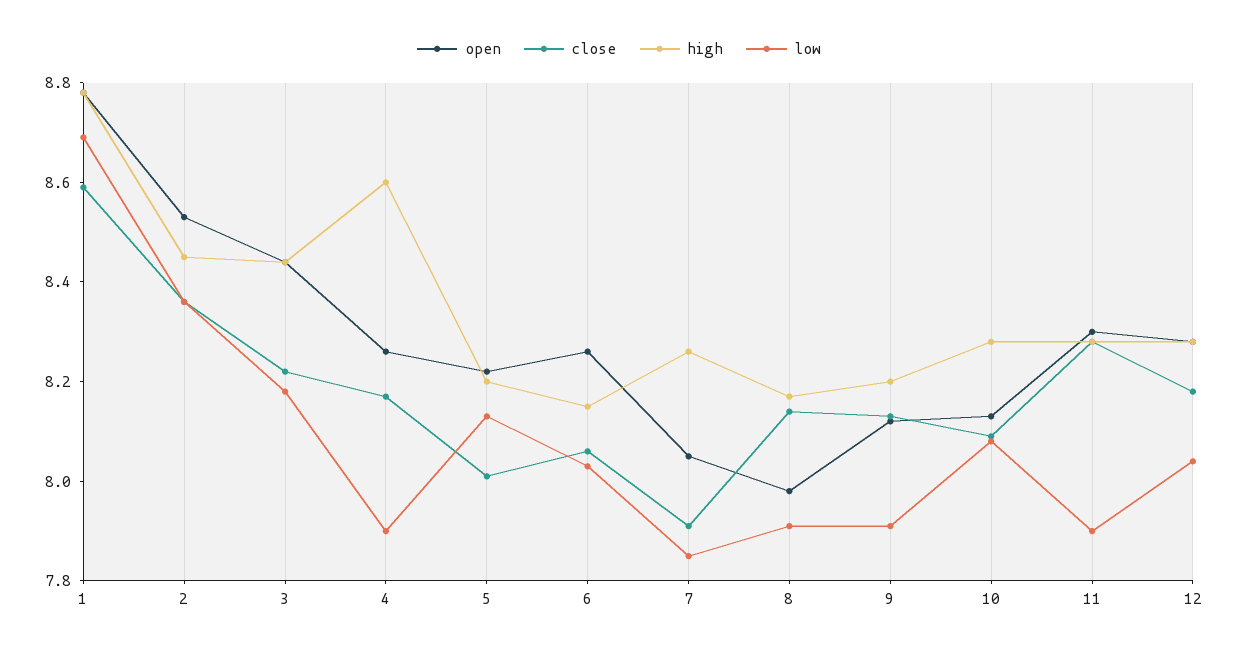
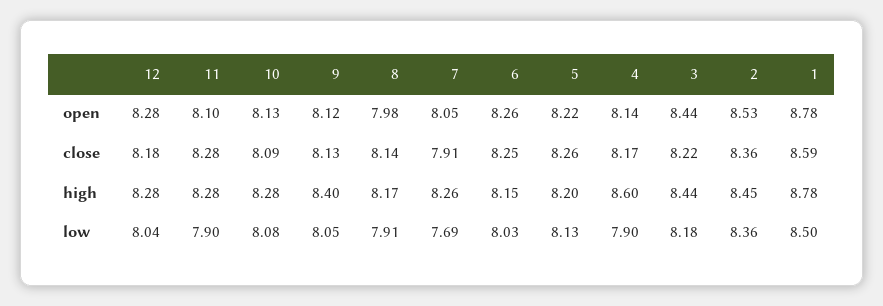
  {
    "open": {
      "1": 8.78,
      "2": 8.53,
      "3": 8.44,
-     "4": 8.25,
+     "4": 8.14,
      "5": 8.22,
      "6": 8.26,
      "7": 8.05,
      "8": 7.98,
      "9": 8.12,
      "10": 8.13,
-     "11": 8.3,
+     "11": 8.1,
      "12": 8.28
    },
    "close": {
      "1": 8.59,
      "2": 8.36,
      "3": 8.22,
      "4": 8.17,
-     "5": 8,
+     "5": 8.26,
-     "6": 8.05,
+     "6": 8.25,
      "7": 7.91,
      "8": 8.14,
      "9": 8.13,
      "10": 8.09,
      "11": 8.28,
      "12": 8.18
    },
    "high": {
      "1": 8.78,
      "2": 8.45,
      "3": 8.44,
      "4": 8.6,
      "5": 8.2,
      "6": 8.15,
      "7": 8.26,
      "8": 8.17,
-     "9": 8.2,
+     "9": 8.4,
      "10": 8.28,
      "11": 8.28,
      "12": 8.28
    },
    "low": {
-     "1": 8.7,
+     "1": 8.5,
      "2": 8.36,
      "3": 8.18,
      "4": 7.9,
      "5": 8.13,
      "6": 8.03,
-     "7": 7.85,
+     "7": 7.69,
      "8": 7.91,
-     "9": 7.9,
+     "9": 8.05,
      "10": 8.08,
      "11": 7.9,
      "12": 8.04
    }
  }

